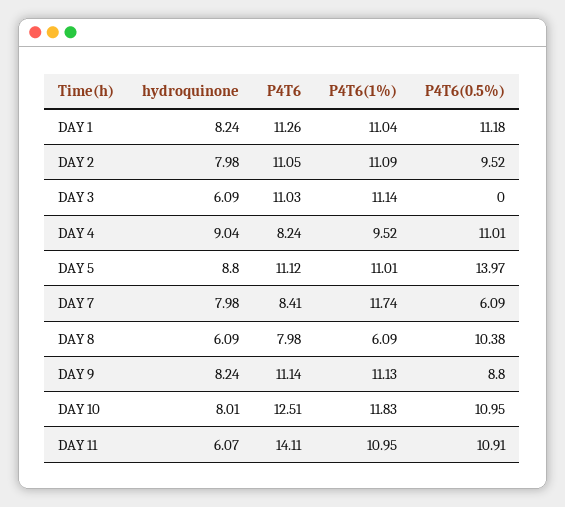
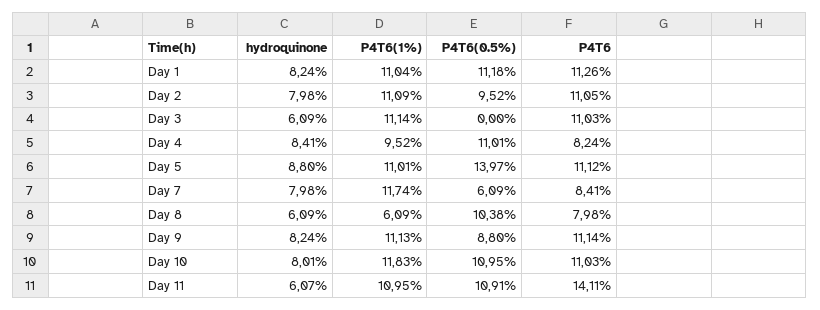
  {
    "hydroquinone": {
      "DAY 1": 8.24,
      "DAY 2": 7.98,
      "DAY 3": 6.09,
-     "DAY 4": 9.04,
+     "DAY 4": 8.41,
      "DAY 5": 8.8,
      "DAY 7": 7.98,
      "DAY 8": 6.09,
      "DAY 9": 8.24,
      "DAY 10": 8.01,
      "DAY 11": 6.07
    },
    "P4T6": {
      "DAY 1": 11.26,
      "DAY 2": 11.05,
      "DAY 3": 11.03,
      "DAY 4": 8.24,
      "DAY 5": 11.12,
      "DAY 7": 8.41,
      "DAY 8": 7.98,
      "DAY 9": 11.14,
-     "DAY 10": 12.51,
+     "DAY 10": 11.03,
      "DAY 11": 14.11
    },
    "P4T6(1%)": {
      "DAY 1": 11.04,
      "DAY 2": 11.09,
      "DAY 3": 11.14,
      "DAY 4": 9.52,
      "DAY 5": 11.01,
      "DAY 7": 11.74,
      "DAY 8": 6.09,
      "DAY 9": 11.13,
      "DAY 10": 11.83,
      "DAY 11": 10.95
    },
    "P4T6(0.5%)": {
      "DAY 1": 11.18,
      "DAY 2": 9.52,
      "DAY 3": 0,
      "DAY 4": 11.01,
      "DAY 5": 13.97,
      "DAY 7": 6.09,
      "DAY 8": 10.38,
      "DAY 9": 8.8,
      "DAY 10": 10.95,
      "DAY 11": 10.91
    }
  }

